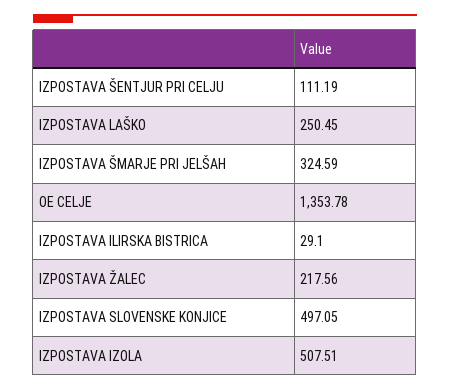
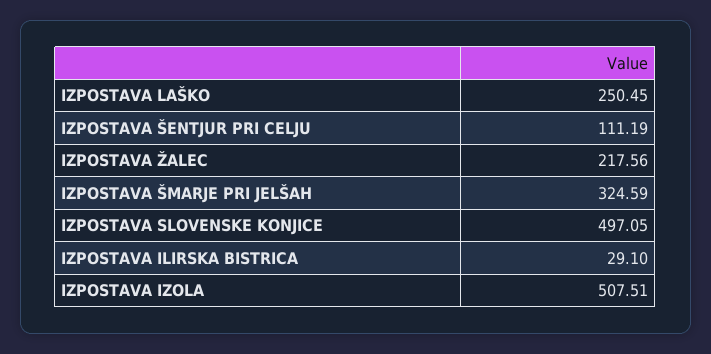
  {
    "IZPOSTAVA ŠENTJUR PRI CELJU": 111.19,
    "IZPOSTAVA LAŠKO": 250.45,
    "IZPOSTAVA ŠMARJE PRI JELŠAH": 324.59,
-   "OE CELJE": 1353.78,
    "IZPOSTAVA ILIRSKA BISTRICA": 29.1,
    "IZPOSTAVA ŽALEC": 217.56,
    "IZPOSTAVA SLOVENSKE KONJICE": 497.05,
    "IZPOSTAVA IZOLA": 507.51
  }

